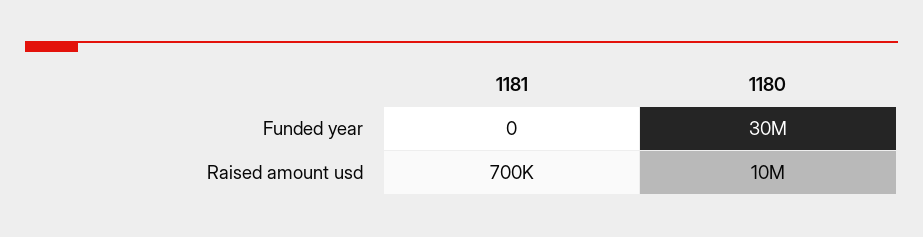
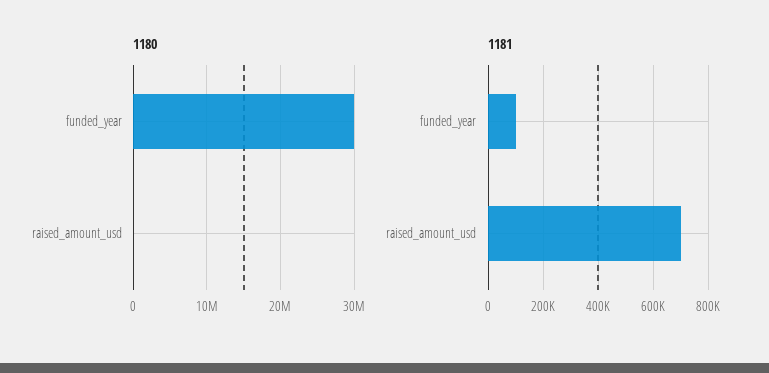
  {
    "1181": {
-     "Funded year": 0,
+     "Funded year": 100000,
      "Raised amount usd": 700000
    },
    "1180": {
      "Funded year": 30000000,
-     "Raised amount usd": 10000000
+     "Raised amount usd": 0
    }
  }

